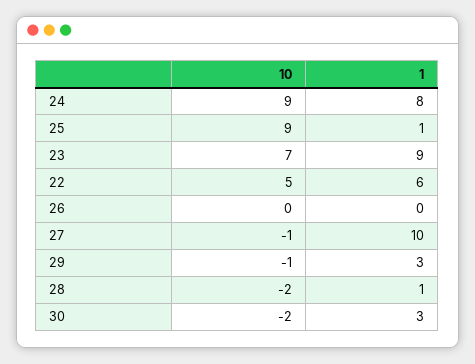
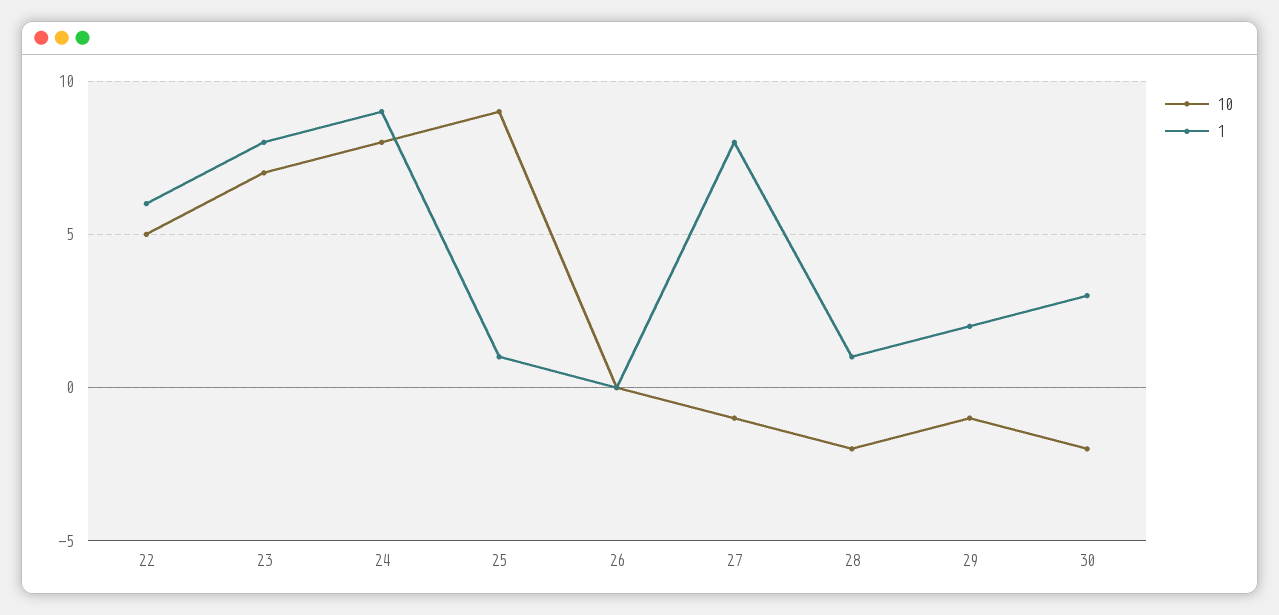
  {
    "10": {
-     "24": 9,
+     "24": 8,
      "25": 9,
      "23": 7,
      "22": 5,
      "26": 0,
      "27": -1,
      "29": -1,
      "28": -2,
      "30": -2
    },
    "1": {
-     "24": 8,
+     "24": 9,
      "25": 1,
-     "23": 9,
+     "23": 8,
      "22": 6,
      "26": 0,
-     "27": 10,
+     "27": 8,
-     "29": 3,
+     "29": 2,
      "28": 1,
      "30": 3
    }
  }

